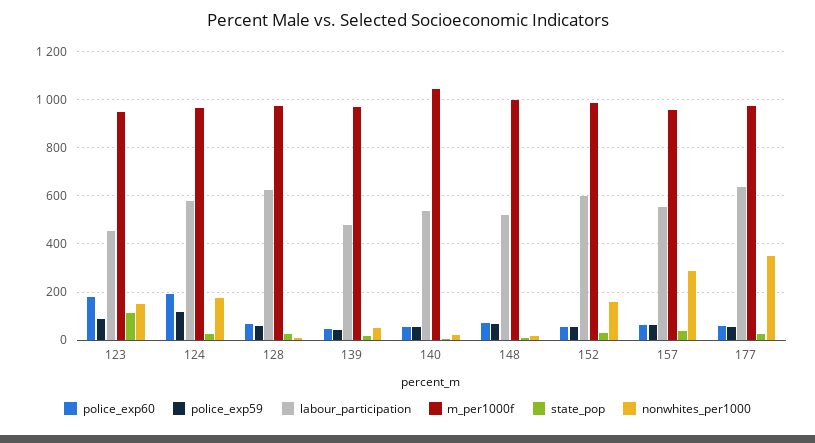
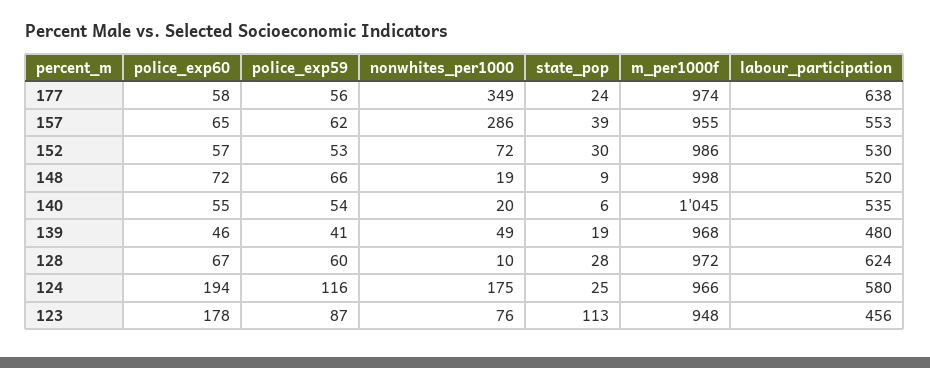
  {
    "police_exp60": {
      "123": 178,
      "124": 194,
      "128": 67,
      "139": 46,
      "140": 55,
      "148": 72,
      "152": 57,
      "157": 65,
      "177": 58
    },
    "police_exp59": {
      "123": 87,
      "124": 116,
      "128": 60,
      "139": 41,
      "140": 54,
      "148": 66,
      "152": 53,
      "157": 62,
      "177": 56
    },
    "labour_participation": {
      "123": 456,
      "124": 580,
      "128": 624,
      "139": 480,
      "140": 535,
      "148": 520,
-     "152": 600,
+     "152": 530,
      "157": 553,
      "177": 638
    },
    "m_per1000f": {
      "123": 948,
      "124": 966,
      "128": 972,
      "139": 968,
      "140": 1045,
      "148": 998,
      "152": 986,
      "157": 955,
      "177": 974
    },
    "state_pop": {
      "123": 113,
      "124": 25,
      "128": 28,
      "139": 19,
      "140": 6,
      "148": 9,
      "152": 30,
      "157": 39,
      "177": 24
    },
    "nonwhites_per1000": {
-     "123": 150,
+     "123": 76,
      "124": 175,
      "128": 10,
      "139": 49,
      "140": 20,
      "148": 19,
-     "152": 150,
+     "152": 72,
      "157": 286,
      "177": 349
    }
  }

